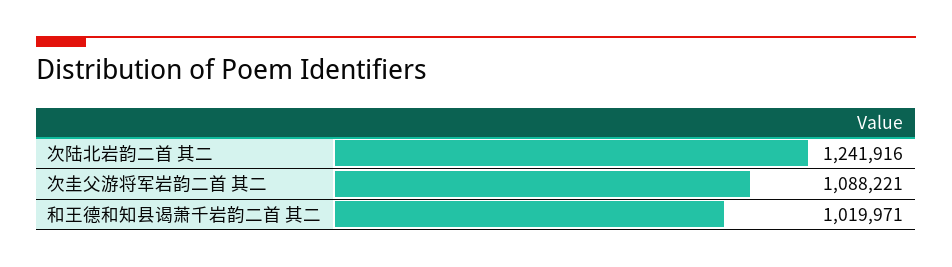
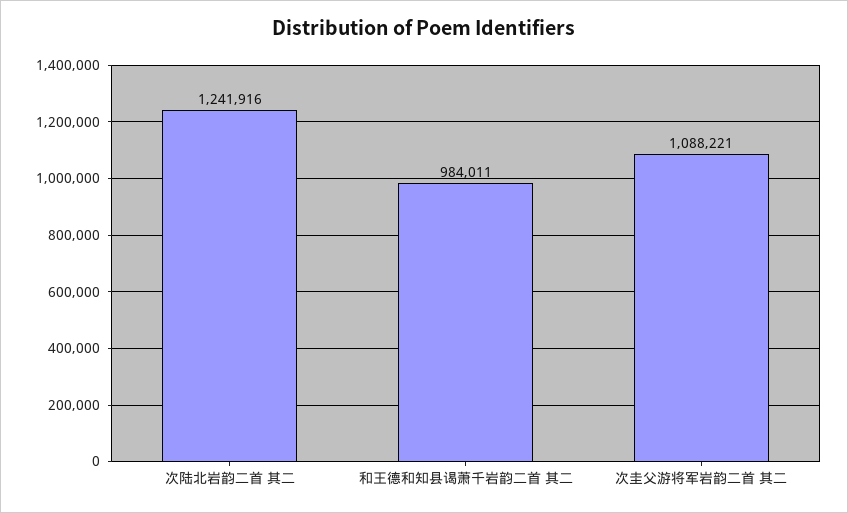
  {
    "次陆北岩韵二首 其二": 1241916,
    "次圭父游将军岩韵二首 其二": 1088221,
-   "和王德和知县谒萧千岩韵二首 其二": 1019971
+   "和王德和知县谒萧千岩韵二首 其二": 984011
  }

